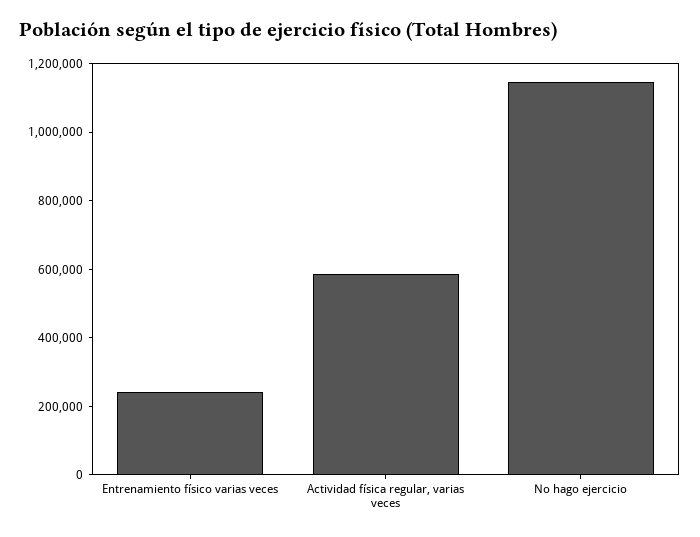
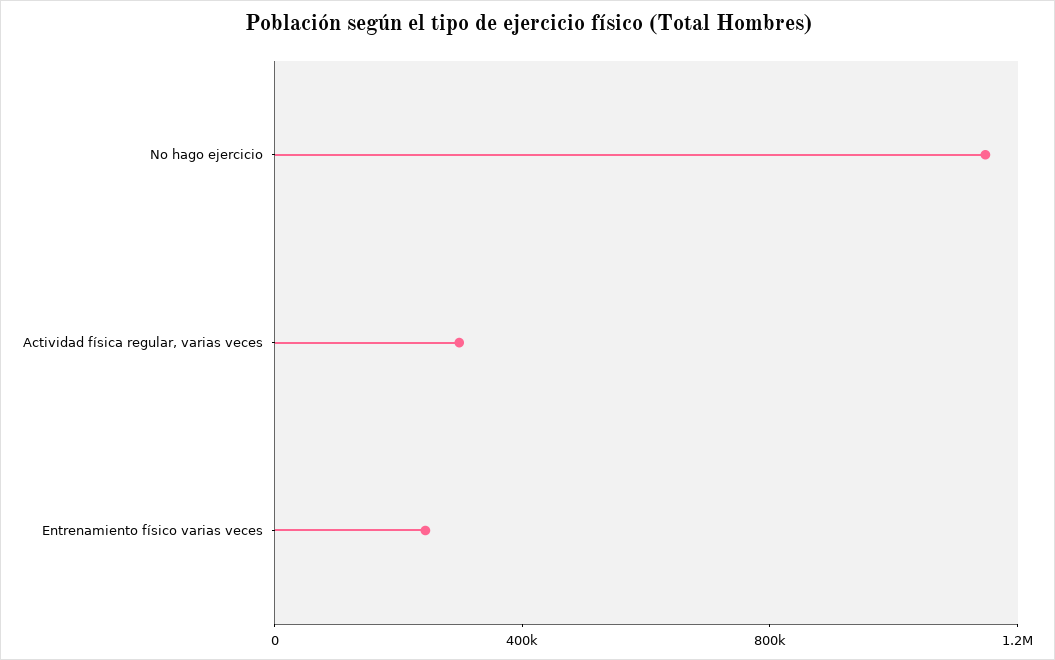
  {
    "Entrenamiento físico varias veces": 250000,
-   "Actividad física regular, varias veces": 600000,
+   "Actividad física regular, varias veces": 300000,
    "No hago ejercicio": 1150000
  }

